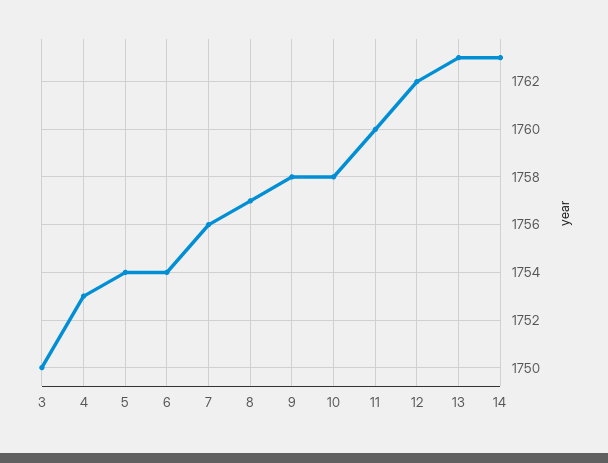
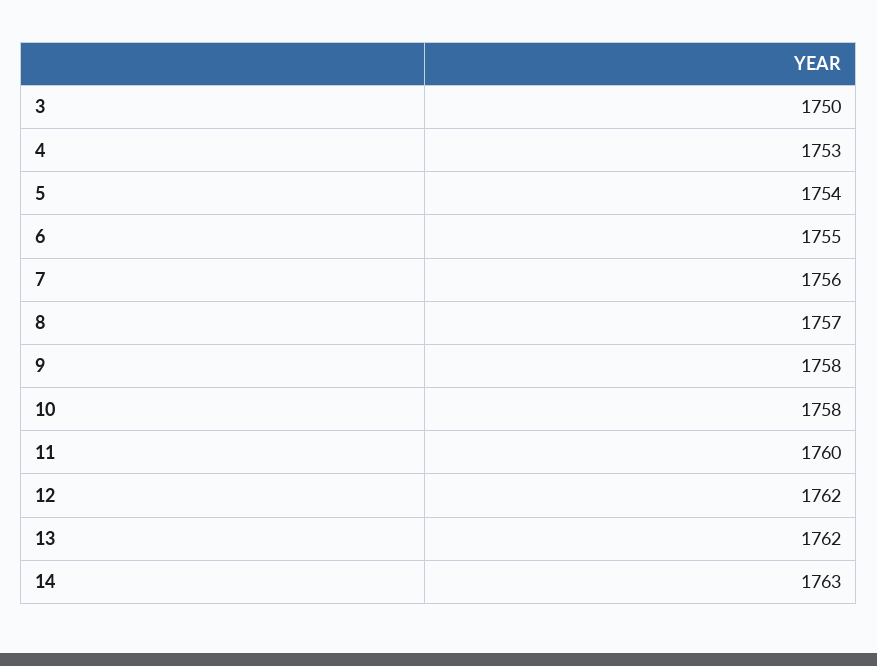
  {
    "3": 1750,
    "4": 1753,
    "5": 1754,
-   "6": 1754,
+   "6": 1755,
    "7": 1756,
    "8": 1757,
    "9": 1758,
    "10": 1758,
    "11": 1760,
    "12": 1762,
-   "13": 1763,
+   "13": 1762,
    "14": 1763
  }

